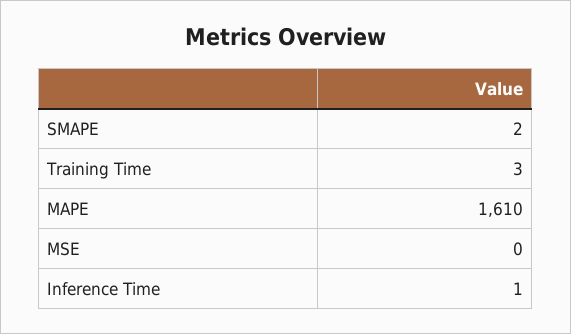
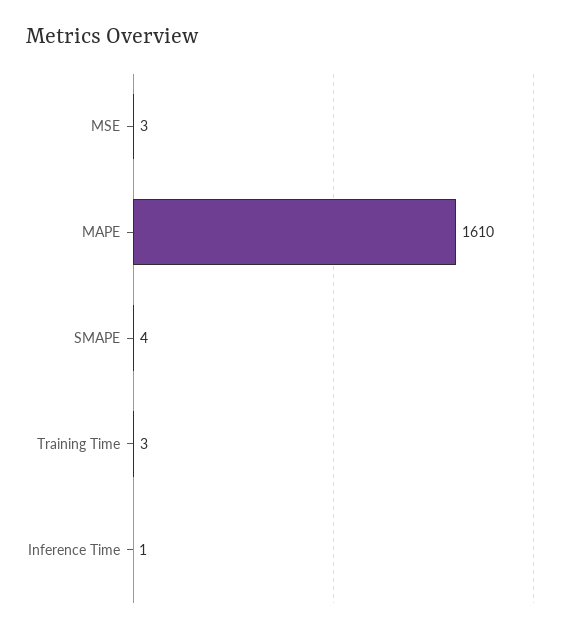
  {
-   "SMAPE": 2,
+   "SMAPE": 4,
    "Training Time": 3,
    "MAPE": 1610,
-   "MSE": 0,
+   "MSE": 3,
    "Inference Time": 1
  }

